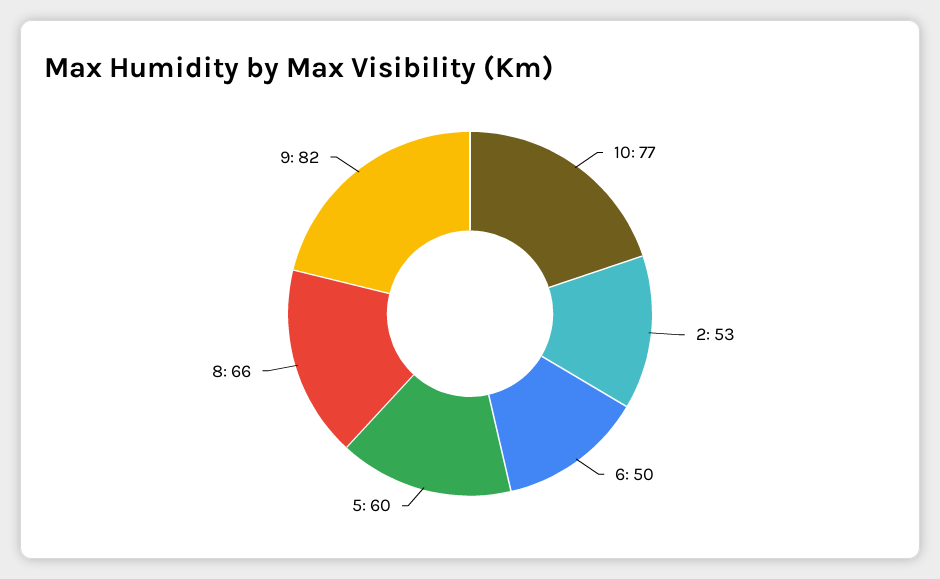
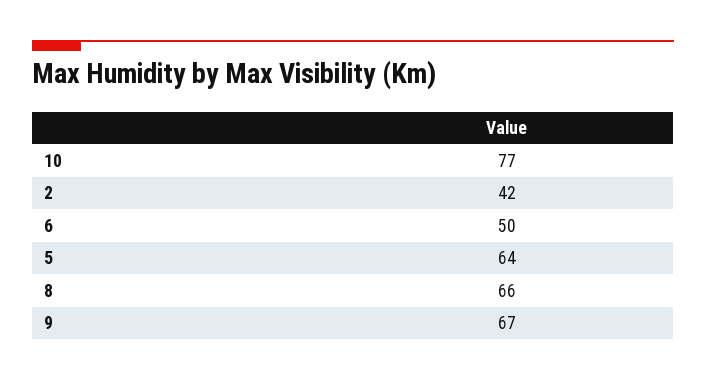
  {
    "10": 77,
-   "2": 53,
+   "2": 42,
    "6": 50,
-   "5": 60,
+   "5": 64,
    "8": 66,
-   "9": 82
+   "9": 67
  }

